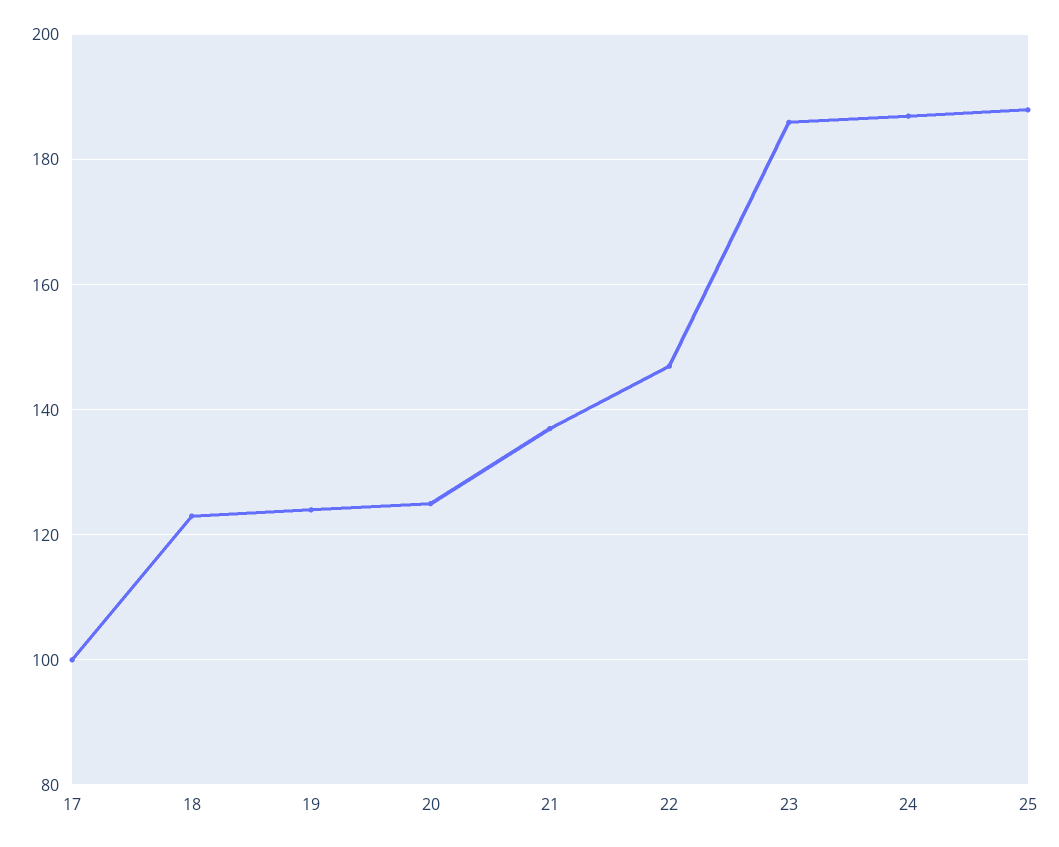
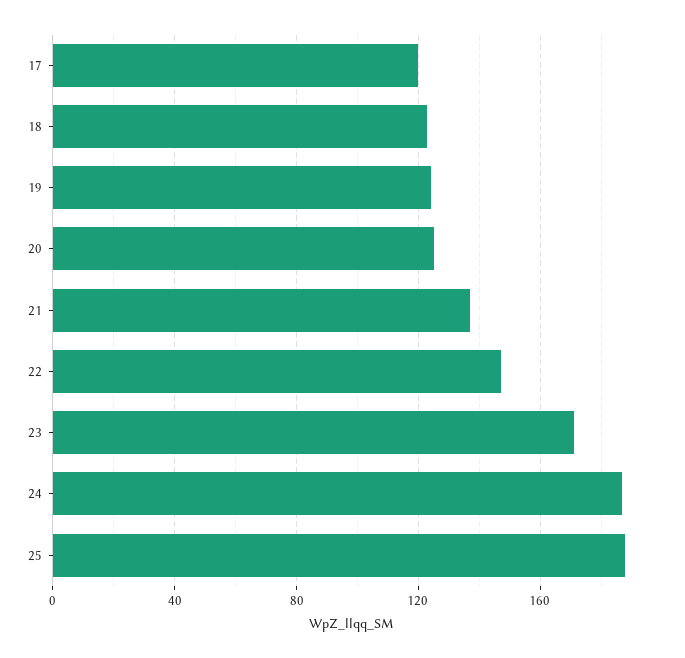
  {
-   "17": 100,
+   "17": 120,
    "18": 125,
    "19": 125,
    "20": 125,
    "21": 135,
    "22": 145,
-   "23": 185,
+   "23": 170,
    "24": 185,
    "25": 190
  }

